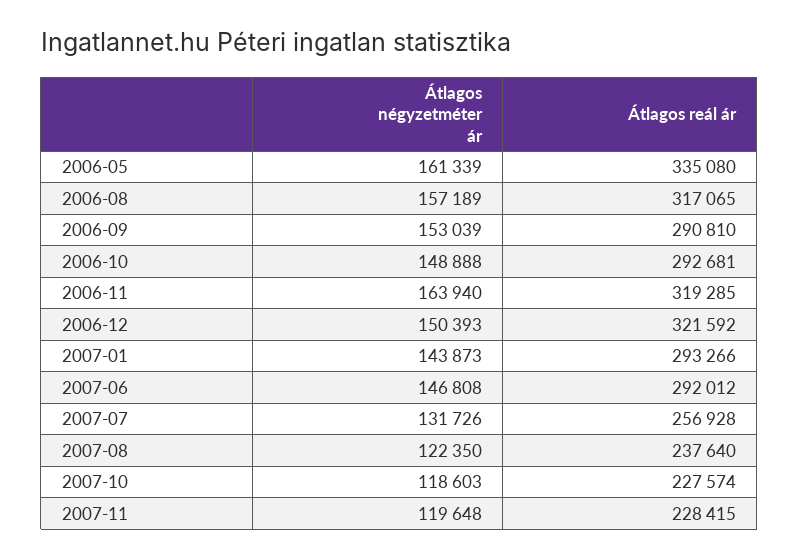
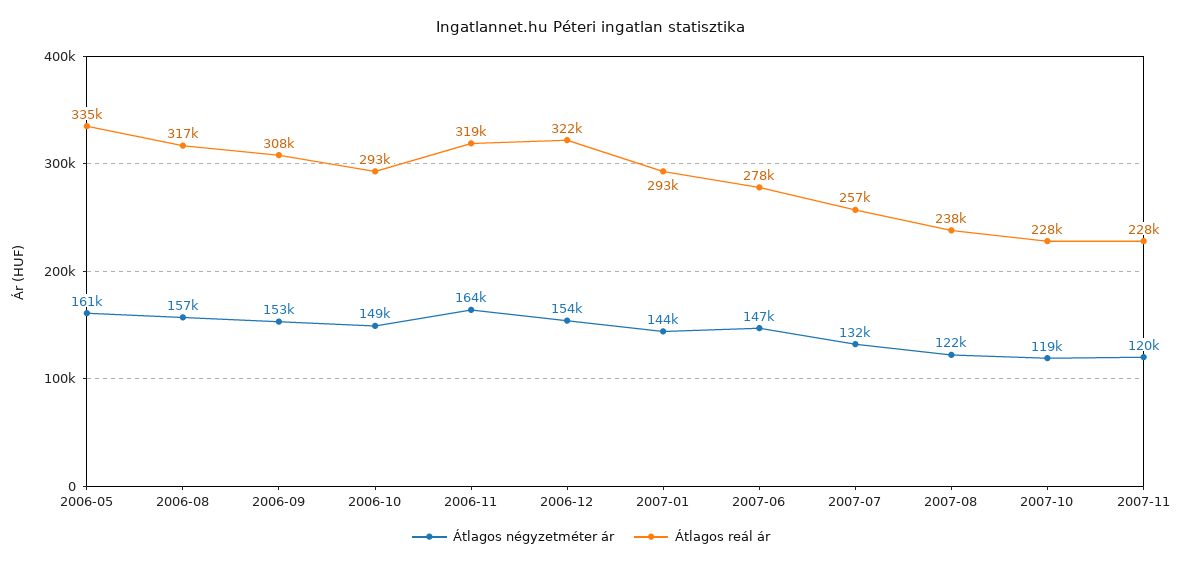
  {
    "Átlagos négyzetméter ár": {
      "2006-05": 161339,
      "2006-08": 157189,
      "2006-09": 153039,
      "2006-10": 148888,
      "2006-11": 163940,
-     "2006-12": 150393,
+     "2006-12": 154000,
      "2007-01": 143873,
      "2007-06": 146808,
      "2007-07": 131726,
      "2007-08": 122350,
      "2007-10": 118603,
      "2007-11": 119648
    },
    "Átlagos reál ár": {
      "2006-05": 335080,
      "2006-08": 317065,
-     "2006-09": 290810,
+     "2006-09": 308000,
      "2006-10": 292681,
      "2006-11": 319285,
      "2006-12": 321592,
      "2007-01": 293266,
-     "2007-06": 292012,
+     "2007-06": 278000,
      "2007-07": 256928,
      "2007-08": 237640,
      "2007-10": 227574,
      "2007-11": 228415
    }
  }

